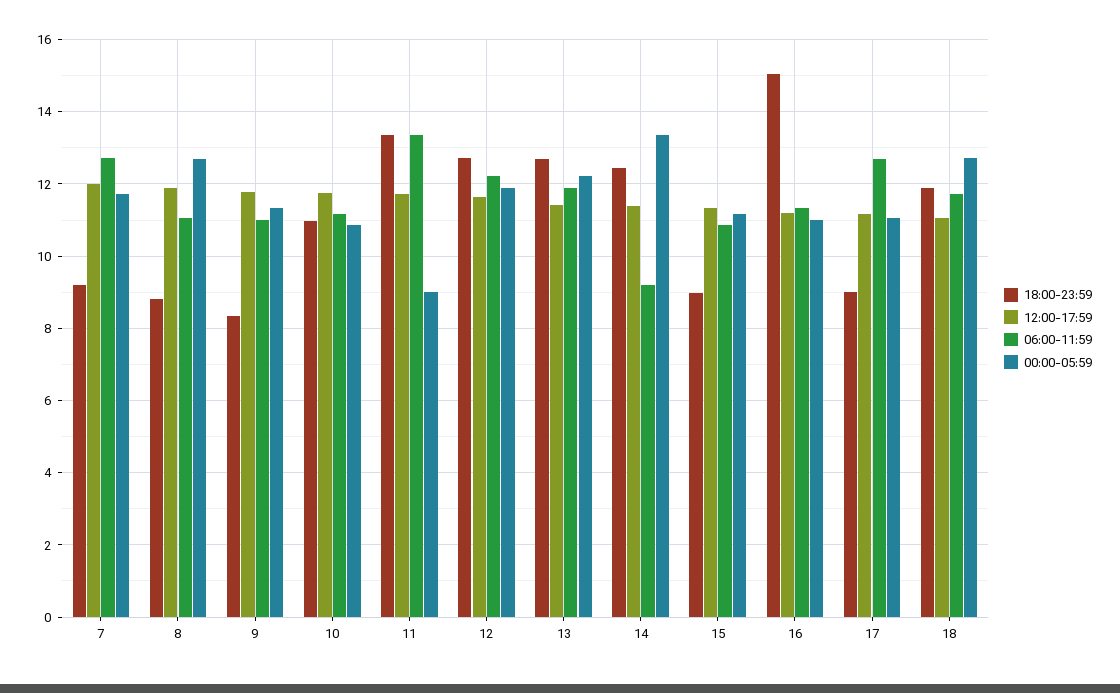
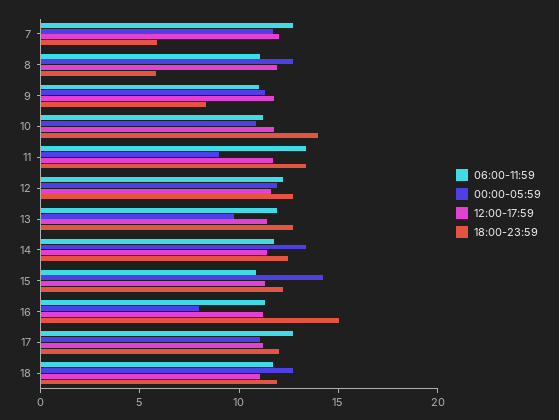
  {
    "18:00-23:59": {
-     "7": 9.2,
+     "7": 6,
-     "8": 8.8,
+     "8": 6,
      "9": 8.4,
-     "10": 11,
+     "10": 14,
      "11": 13.4,
      "12": 12.8,
      "13": 12.8,
      "14": 12.4,
-     "15": 9,
+     "15": 12,
      "16": 15,
-     "17": 9,
+     "17": 12,
      "18": 12
    },
    "12:00-17:59": {
      "7": 12,
      "8": 12,
      "9": 11.8,
      "10": 11.8,
      "11": 11.8,
      "12": 11.6,
      "13": 11.4,
      "14": 11.4,
      "15": 11.4,
      "16": 11.2,
      "17": 11.2,
      "18": 11
    },
    "06:00-11:59": {
      "7": 12.8,
      "8": 11,
      "9": 11,
      "10": 11.2,
      "11": 13.4,
      "12": 12.2,
      "13": 12,
-     "14": 9.2,
+     "14": 12,
      "15": 10.8,
      "16": 11.4,
      "17": 12.8,
      "18": 11.8
    },
    "00:00-05:59": {
      "7": 11.8,
      "8": 12.8,
      "9": 11.4,
      "10": 10.8,
      "11": 9,
      "12": 12,
-     "13": 12.2,
+     "13": 10,
      "14": 13.4,
-     "15": 11.2,
+     "15": 14,
-     "16": 11,
+     "16": 8,
      "17": 11,
      "18": 12.8
    }
  }

